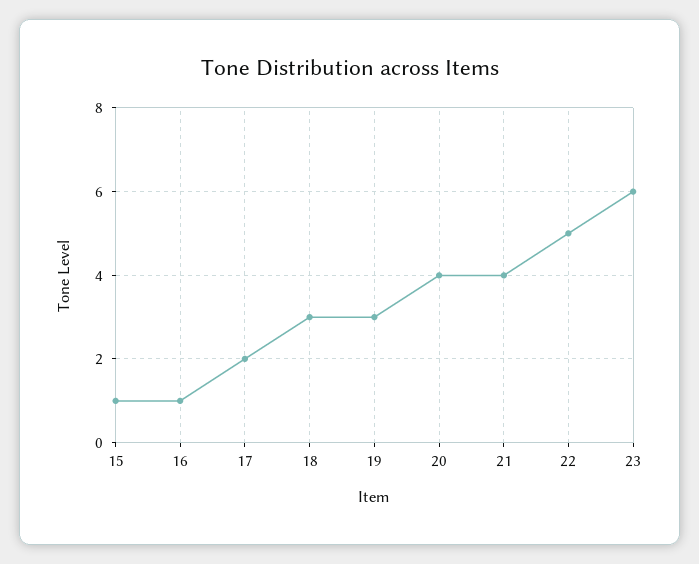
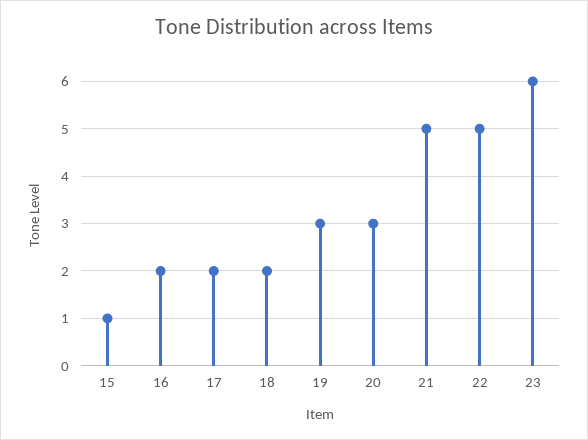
  {
    "15": 1,
-   "16": 1,
+   "16": 2,
    "17": 2,
-   "18": 3,
+   "18": 2,
    "19": 3,
-   "20": 4,
+   "20": 3,
-   "21": 4,
+   "21": 5,
    "22": 5,
    "23": 6
  }

